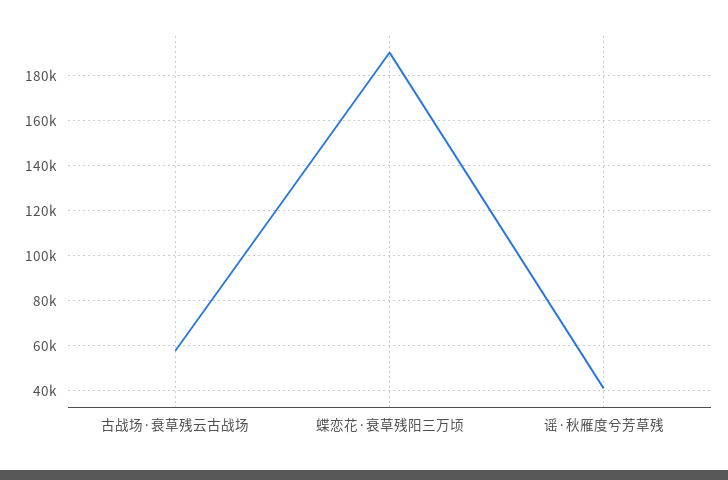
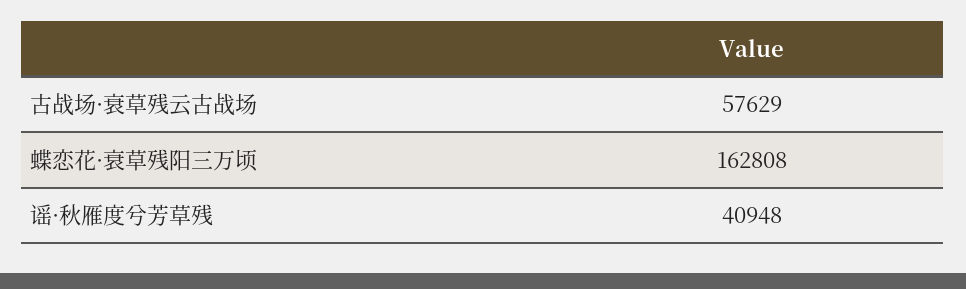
  {
    "古战场·衰草残云古战场": 57629,
-   "蝶恋花·衰草残阳三万顷": 190000,
+   "蝶恋花·衰草残阳三万顷": 162808,
    "谣·秋雁度兮芳草残": 40948
  }

